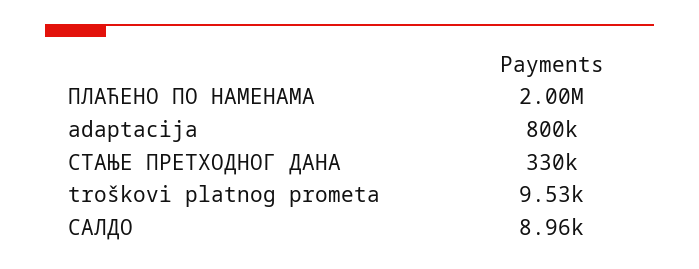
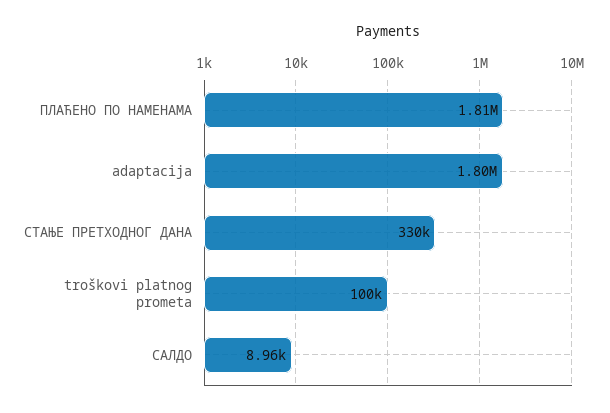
  {
-   "ПЛАЋЕНО ПО НАМЕНАМА": 2000000,
+   "ПЛАЋЕНО ПО НАМЕНАМА": 1810000,
-   "adaptacija": 800000,
+   "adaptacija": 1800000,
    "СТАЊЕ ПРЕТХОДНОГ ДАНА": 330000,
-   "troškovi platnog prometa": 9530,
+   "troškovi platnog prometa": 100000,
    "САЛДО": 8960
  }

